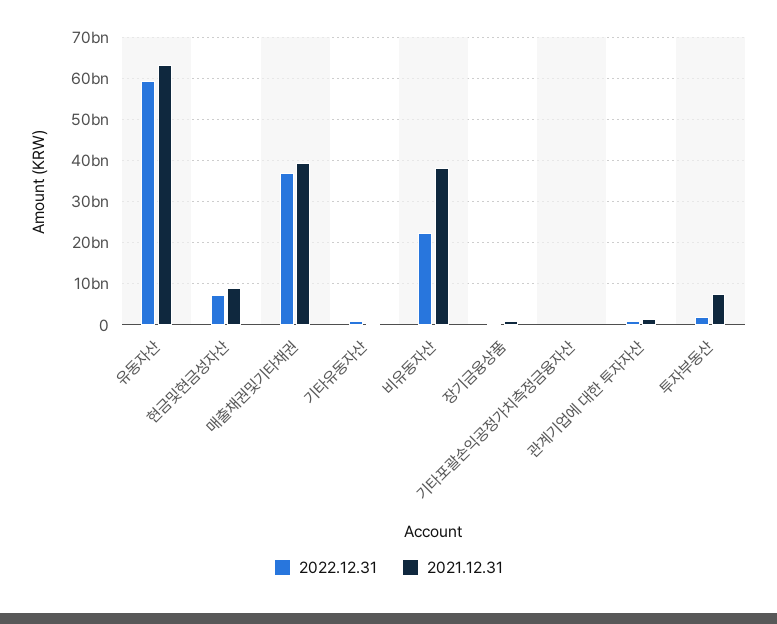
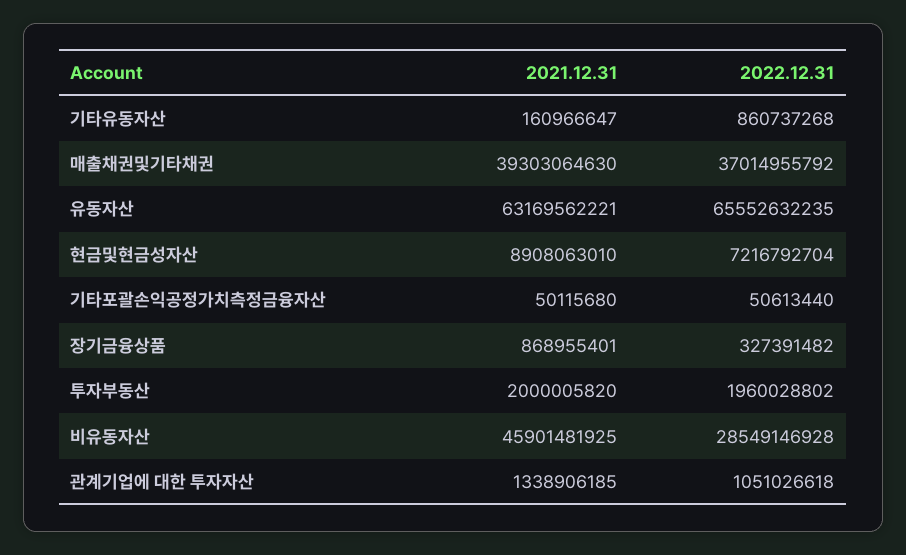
  {
    "2022.12.31": {
-     "유동자산": 60000000000,
+     "유동자산": 65552632235,
      "현금및현금성자산": 7216792704,
      "매출채권및기타채권": 37014955792,
      "기타유동자산": 860737268,
-     "비유동자산": 22000000000,
+     "비유동자산": 28549146928,
      "장기금융상품": 327391482,
      "기타포괄손익공정가치측정금융자산": 50613440,
      "관계기업에 대한 투자자산": 1051026618,
      "투자부동산": 1960028802
    },
    "2021.12.31": {
      "유동자산": 63169562221,
      "현금및현금성자산": 8908063010,
      "매출채권및기타채권": 39303064630,
      "기타유동자산": 160966647,
-     "비유동자산": 38000000000,
+     "비유동자산": 45901481925,
      "장기금융상품": 868955401,
      "기타포괄손익공정가치측정금융자산": 50115680,
      "관계기업에 대한 투자자산": 1338906185,
-     "투자부동산": 8000000000
+     "투자부동산": 2000005820
    }
  }

